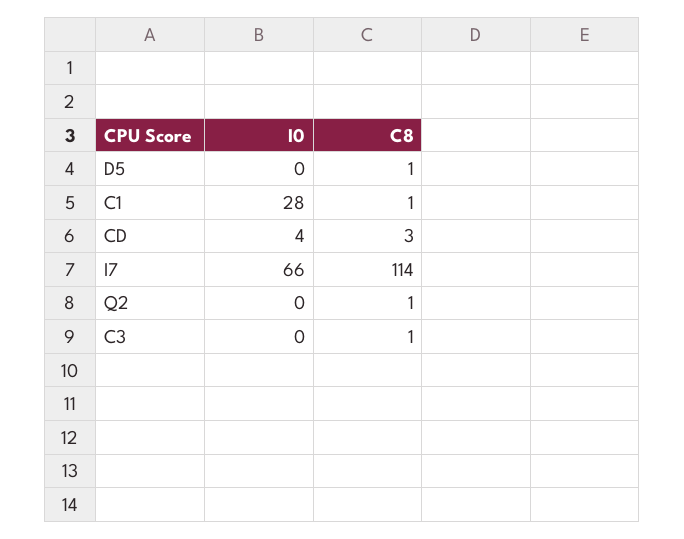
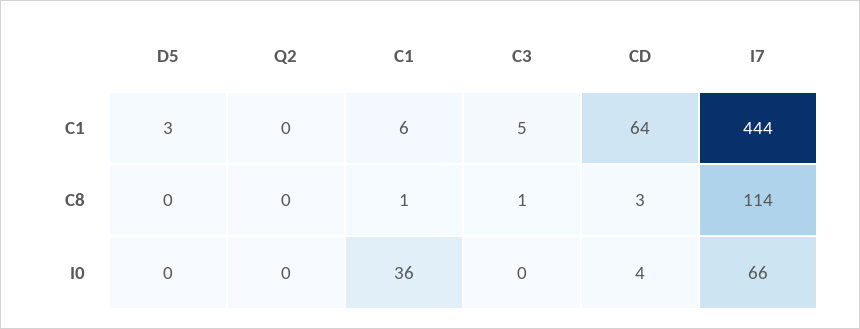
  {
    "I0": {
      "D5": 0,
-     "C1": 28,
+     "C1": 36,
      "CD": 4,
      "I7": 66,
      "Q2": 0,
      "C3": 0
    },
    "C8": {
-     "D5": 1,
+     "D5": 0,
      "C1": 1,
      "CD": 3,
      "I7": 114,
-     "Q2": 1,
+     "Q2": 0,
      "C3": 1
-   }
+   },
+   "C1": {
+     "D5": 3,
+     "Q2": 0,
+     "C1": 6,
+     "C3": 5,
+     "CD": 64,
+     "I7": 444
+   }
  }

